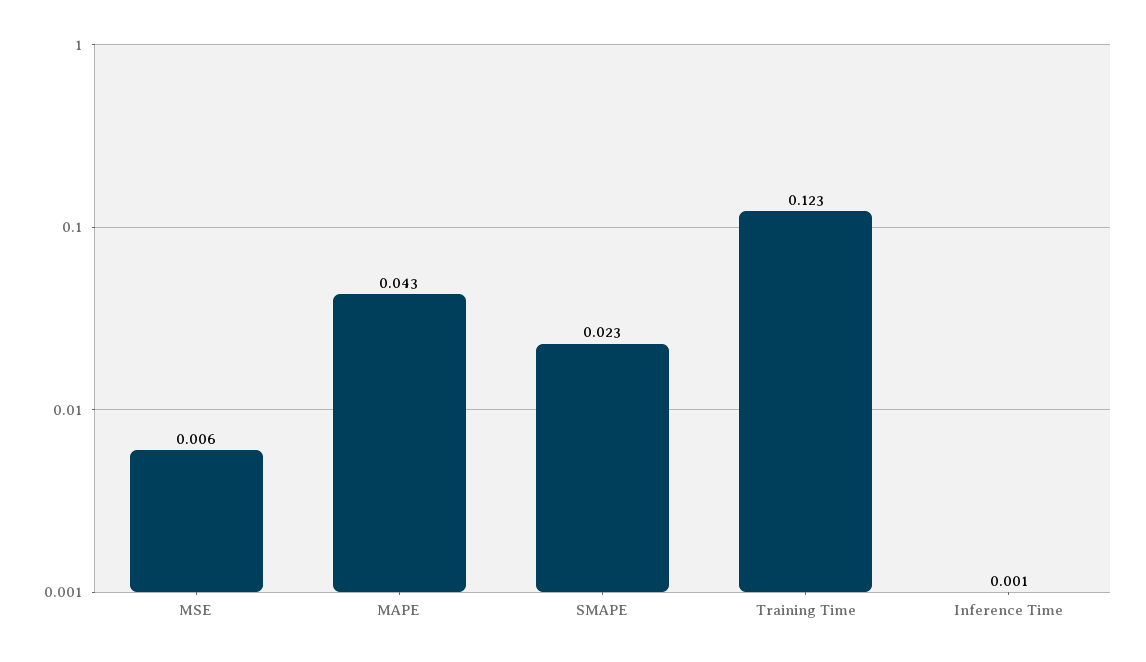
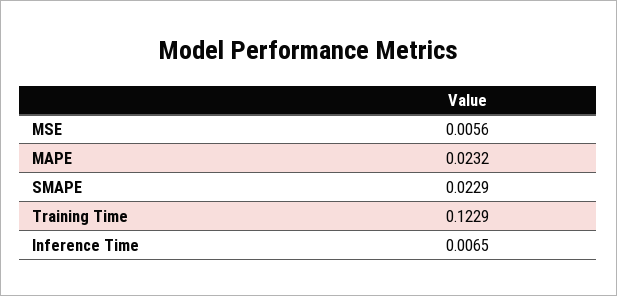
  {
    "MSE": 0.0056,
-   "MAPE": 0.043,
+   "MAPE": 0.0232,
    "SMAPE": 0.0229,
    "Training Time": 0.1229,
-   "Inference Time": 0.001
+   "Inference Time": 0.0065
  }

